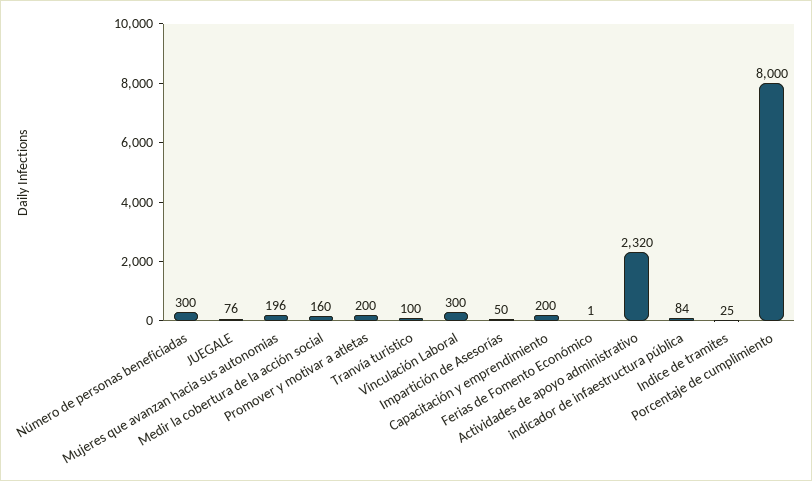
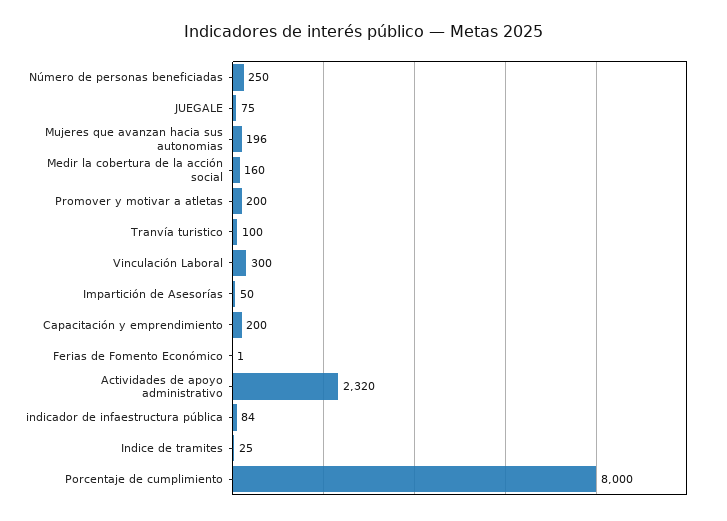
  {
-   "Número de personas beneficiadas": 300,
+   "Número de personas beneficiadas": 250,
-   "JUEGALE": 76,
+   "JUEGALE": 75,
    "Mujeres que avanzan hacia sus autonomias": 196,
    "Medir la cobertura de la acción social": 160,
    "Promover y motivar a atletas": 200,
    "Tranvía turistico": 100,
    "Vinculación Laboral": 300,
    "Impartición de Asesorías": 50,
    "Capacitación y emprendimiento": 200,
    "Ferias de Fomento Económico": 1,
    "Actividades de apoyo administrativo": 2320,
    "indicador de infaestructura pública": 84,
    "Indice de tramites": 25,
    "Porcentaje de cumplimiento": 8000
  }

